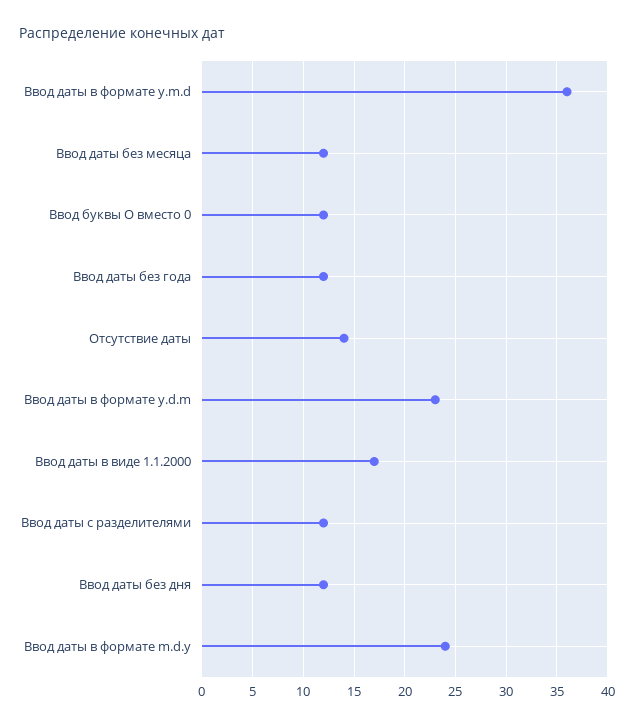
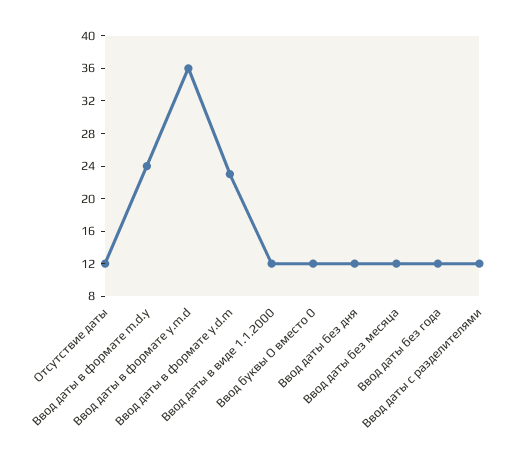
  {
    "Ввод даты в формате y.m.d": 36,
    "Ввод даты без месяца": 12,
    "Ввод буквы О вместо 0": 12,
    "Ввод даты без года": 12,
-   "Отсутствие даты": 14,
+   "Отсутствие даты": 12,
    "Ввод даты в формате y.d.m": 23,
-   "Ввод даты в виде 1.1.2000": 17,
+   "Ввод даты в виде 1.1.2000": 12,
    "Ввод даты с разделителями": 12,
    "Ввод даты без дня": 12,
    "Ввод даты в формате m.d.y": 24
  }

